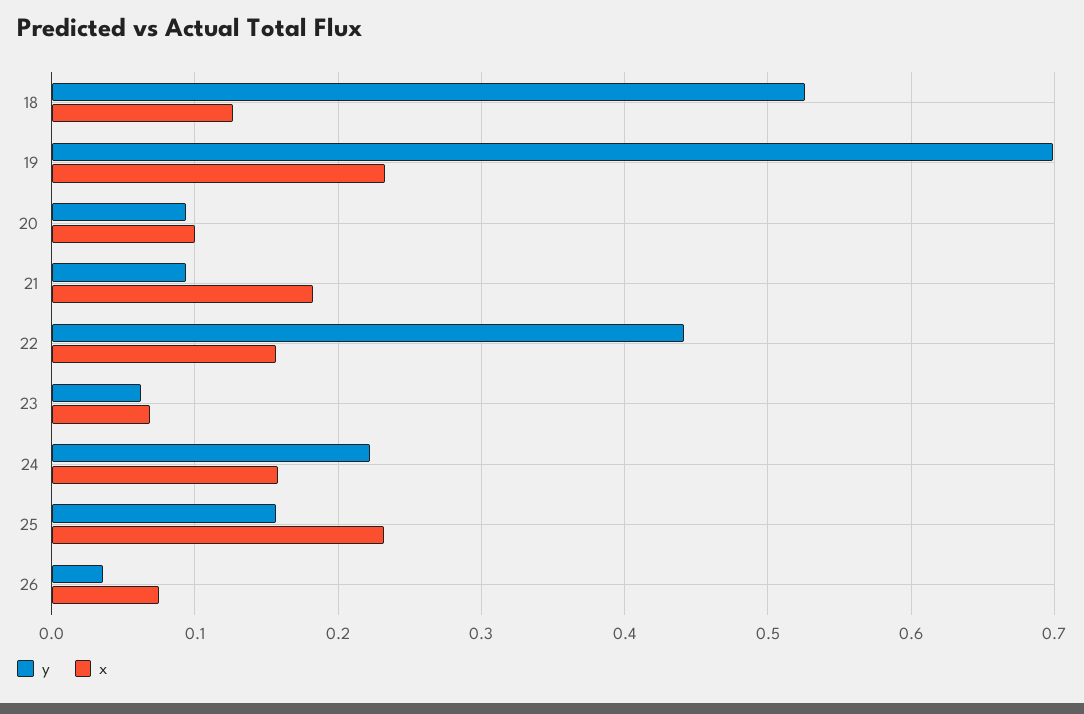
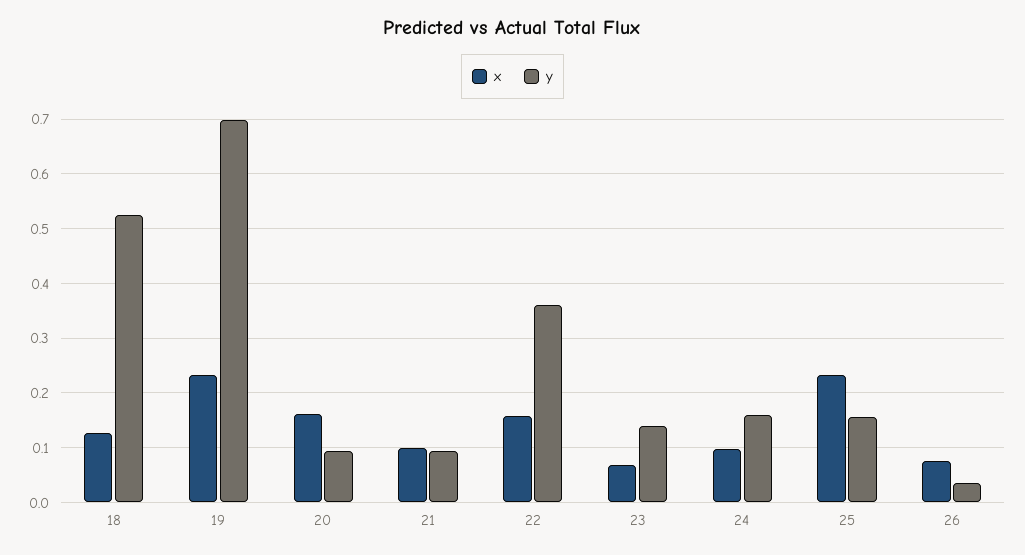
  {
    "y": {
      "18": 0.53,
      "19": 0.7,
      "20": 0.09,
      "21": 0.09,
-     "22": 0.44,
+     "22": 0.36,
-     "23": 0.06,
+     "23": 0.14,
-     "24": 0.22,
+     "24": 0.16,
      "25": 0.16,
      "26": 0.04
    },
    "x": {
      "18": 0.13,
      "19": 0.23,
-     "20": 0.1,
+     "20": 0.16,
-     "21": 0.18,
+     "21": 0.1,
      "22": 0.16,
      "23": 0.07,
-     "24": 0.16,
+     "24": 0.1,
      "25": 0.23,
      "26": 0.08
    }
  }

